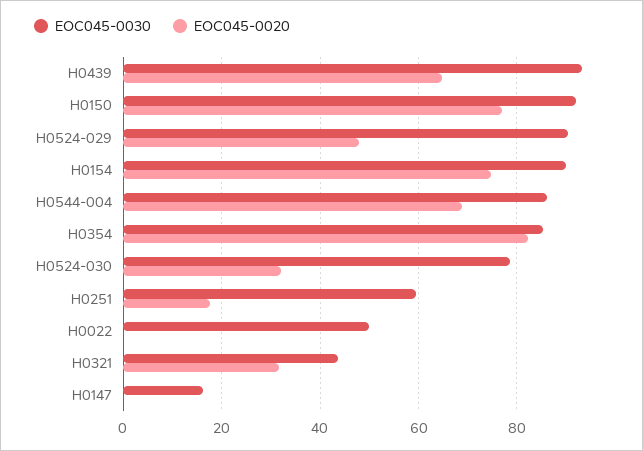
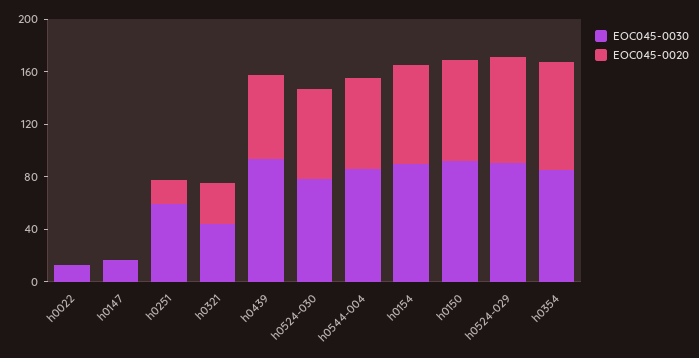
  {
    "EOC045-0030": {
      "H0439": 94,
      "H0150": 92,
      "H0524-029": 90,
      "H0154": 90,
      "H0544-004": 86,
      "H0354": 86,
      "H0524-030": 78,
      "H0251": 60,
-     "H0022": 50,
+     "H0022": 10,
      "H0321": 44,
      "H0147": 16
    },
    "EOC045-0020": {
      "H0439": 64,
      "H0150": 76,
-     "H0524-029": 48,
+     "H0524-029": 80,
      "H0154": 74,
      "H0544-004": 68,
      "H0354": 82,
-     "H0524-030": 32,
+     "H0524-030": 70,
      "H0251": 18,
      "H0022": 0,
      "H0321": 32,
      "H0147": 0
    }
  }

